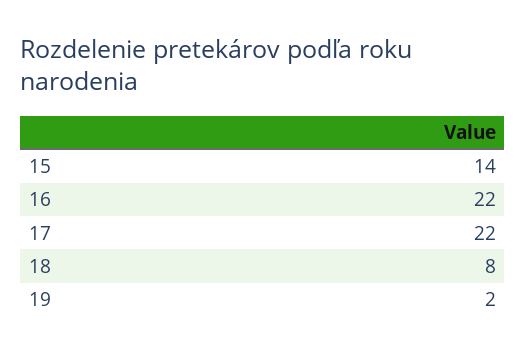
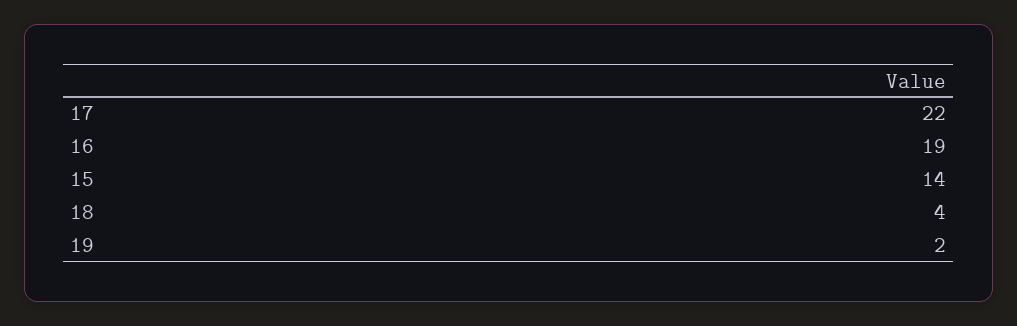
  {
    "15": 14,
-   "16": 22,
+   "16": 19,
    "17": 22,
-   "18": 8,
+   "18": 4,
    "19": 2
  }

